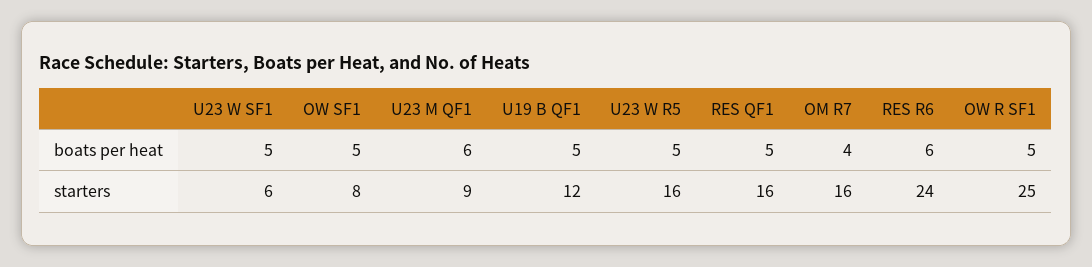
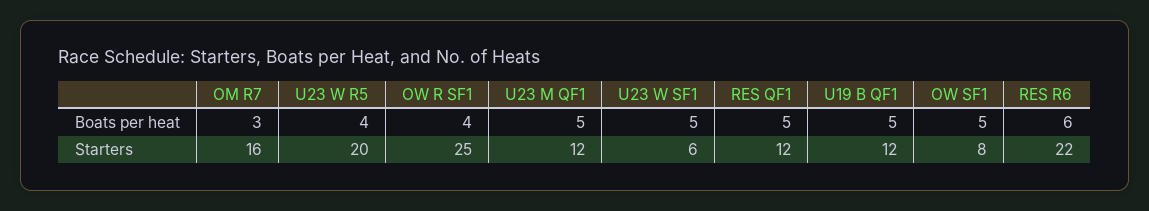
  {
    "U23 W SF1": {
      "boats per heat": 5,
      "starters": 6
    },
    "OW SF1": {
      "boats per heat": 5,
      "starters": 8
    },
    "U23 M QF1": {
-     "boats per heat": 6,
+     "boats per heat": 5,
-     "starters": 9
+     "starters": 12
    },
    "U19 B QF1": {
      "boats per heat": 5,
      "starters": 12
    },
    "U23 W R5": {
-     "boats per heat": 5,
+     "boats per heat": 4,
-     "starters": 16
+     "starters": 20
    },
    "RES QF1": {
      "boats per heat": 5,
-     "starters": 16
+     "starters": 12
    },
    "OM R7": {
-     "boats per heat": 4,
+     "boats per heat": 3,
      "starters": 16
    },
    "RES R6": {
      "boats per heat": 6,
-     "starters": 24
+     "starters": 22
    },
    "OW R SF1": {
-     "boats per heat": 5,
+     "boats per heat": 4,
      "starters": 25
    }
  }

